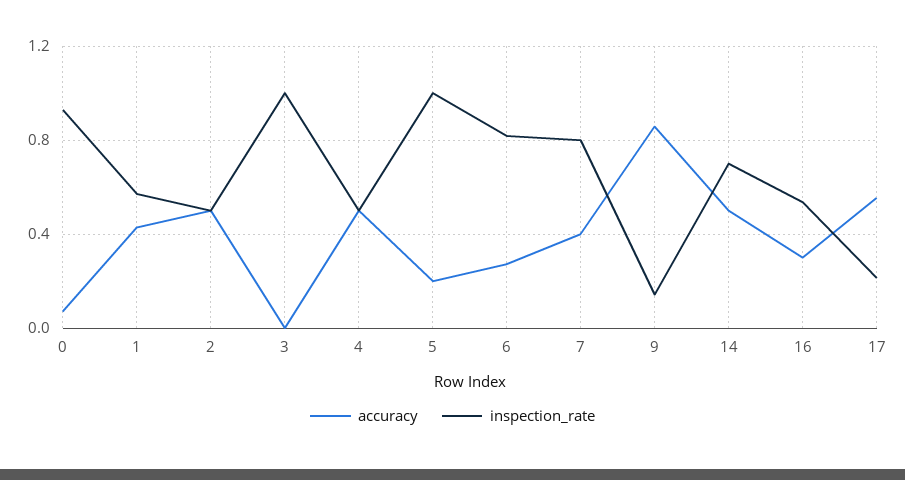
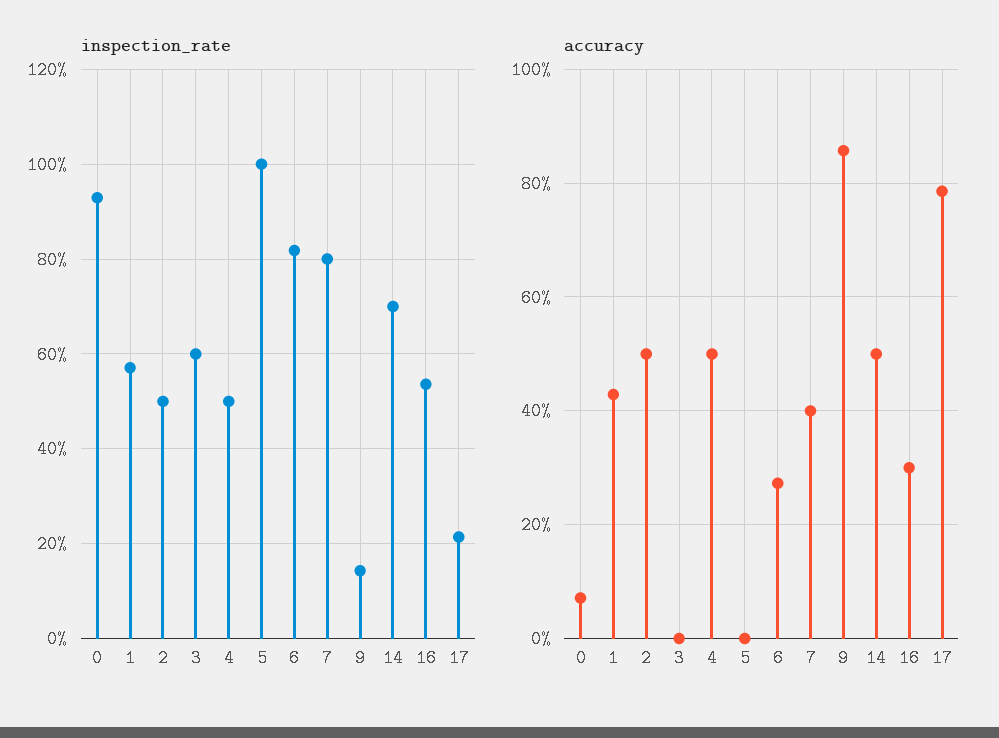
  {
    "accuracy": {
      "0": 0.08,
      "1": 0.42,
      "2": 0.5,
      "3": 0,
      "4": 0.5,
-     "5": 0.2,
+     "5": 0,
      "6": 0.28,
      "7": 0.4,
      "9": 0.86,
      "14": 0.5,
      "16": 0.3,
-     "17": 0.55
+     "17": 0.78
    },
    "inspection_rate": {
      "0": 0.92,
      "1": 0.58,
      "2": 0.5,
-     "3": 1,
+     "3": 0.6,
      "4": 0.5,
      "5": 1,
      "6": 0.82,
      "7": 0.8,
      "9": 0.14,
      "14": 0.7,
      "16": 0.54,
      "17": 0.22
    }
  }

